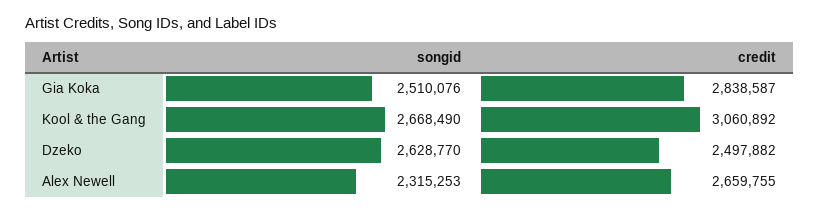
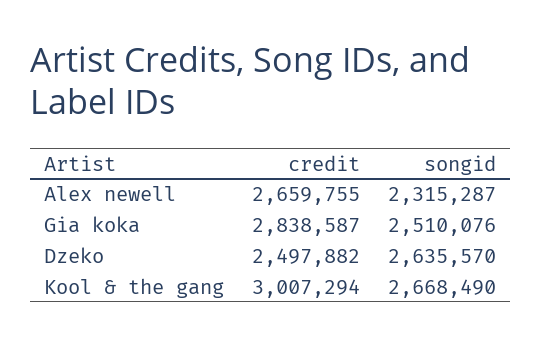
  {
    "songid": {
      "Gia Koka": 2510076,
      "Kool & the Gang": 2668490,
-     "Dzeko": 2628770,
+     "Dzeko": 2635570,
-     "Alex Newell": 2315253
+     "Alex Newell": 2315287
    },
    "credit": {
      "Gia Koka": 2838587,
-     "Kool & the Gang": 3060892,
+     "Kool & the Gang": 3007294,
      "Dzeko": 2497882,
      "Alex Newell": 2659755
    }
  }

